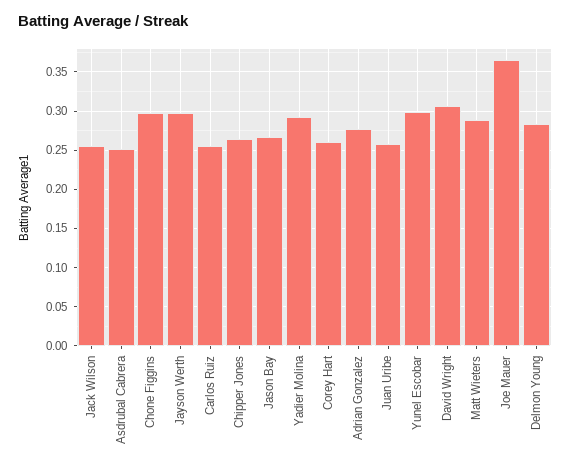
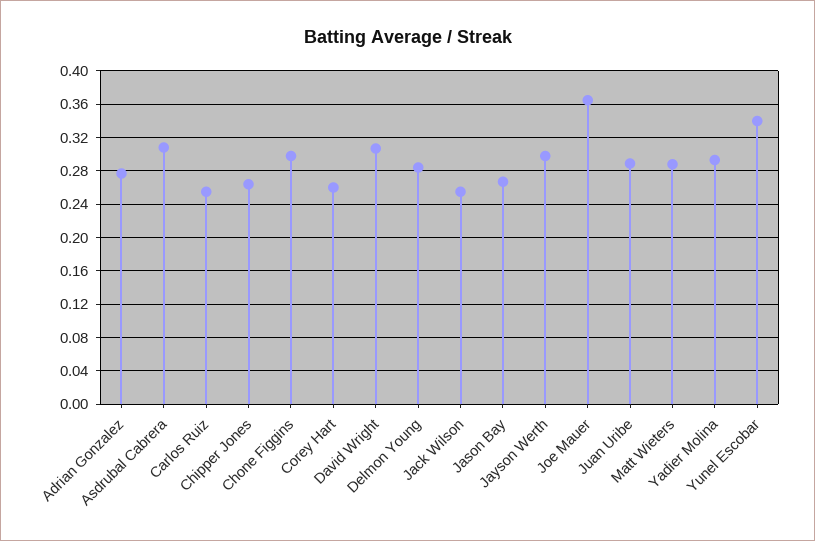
  {
    "Jack Wilson": 0.26,
-   "Asdrubal Cabrera": 0.25,
+   "Asdrubal Cabrera": 0.31,
    "Chone Figgins": 0.3,
    "Jayson Werth": 0.3,
    "Carlos Ruiz": 0.26,
    "Chipper Jones": 0.26,
    "Jason Bay": 0.27,
    "Yadier Molina": 0.29,
    "Corey Hart": 0.26,
    "Adrian Gonzalez": 0.28,
-   "Juan Uribe": 0.26,
+   "Juan Uribe": 0.29,
-   "Yunel Escobar": 0.3,
+   "Yunel Escobar": 0.34,
    "David Wright": 0.31,
    "Matt Wieters": 0.29,
    "Joe Mauer": 0.37,
    "Delmon Young": 0.28
  }

